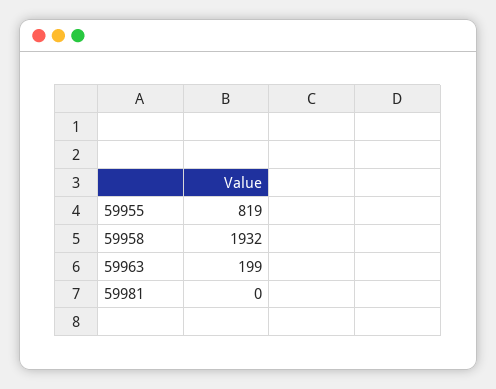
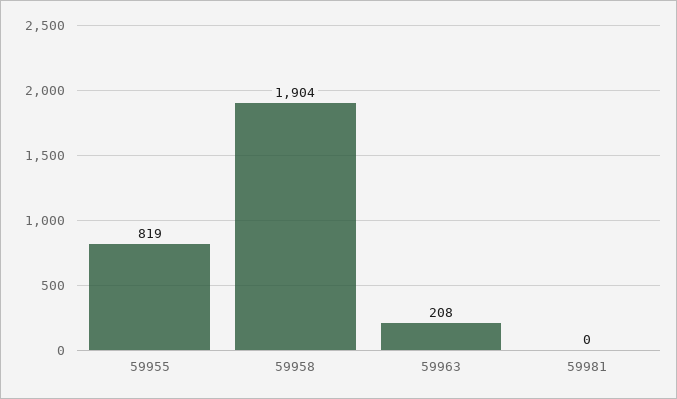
  {
    "59955": 819,
-   "59958": 1932,
+   "59958": 1904,
-   "59963": 199,
+   "59963": 208,
    "59981": 0
  }

